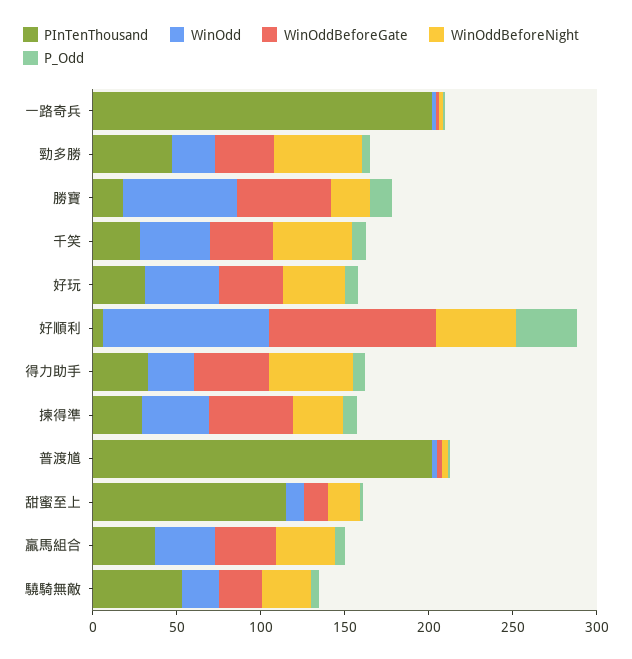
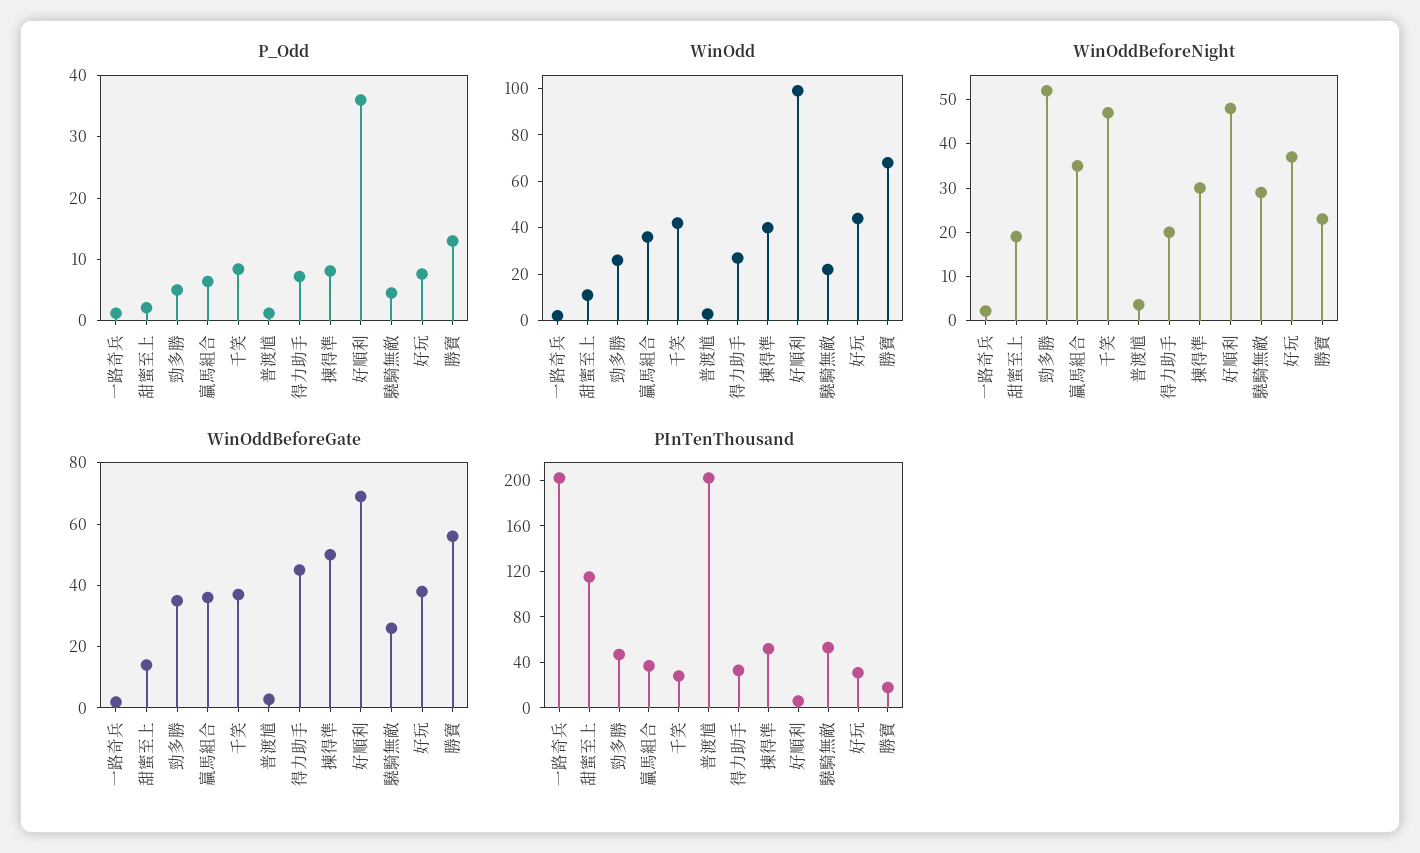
  {
    "PInTenThousand": {
      "一路奇兵": 200,
      "勁多勝": 50,
      "勝寶": 20,
      "千笑": 30,
      "好玩": 30,
      "好順利": 10,
      "得力助手": 30,
-     "揀得準": 30,
+     "揀得準": 50,
      "普渡馗": 200,
      "甜蜜至上": 120,
      "贏馬組合": 40,
      "驍騎無敵": 50
    },
    "WinOdd": {
      "一路奇兵": 0,
      "勁多勝": 25,
      "勝寶": 70,
      "千笑": 40,
      "好玩": 45,
      "好順利": 100,
      "得力助手": 25,
      "揀得準": 40,
      "普渡馗": 5,
      "甜蜜至上": 10,
      "贏馬組合": 35,
      "驍騎無敵": 20
    },
    "WinOddBeforeGate": {
      "一路奇兵": 0,
      "勁多勝": 35,
      "勝寶": 55,
      "千笑": 35,
      "好玩": 40,
-     "好順利": 100,
+     "好順利": 70,
      "得力助手": 45,
      "揀得準": 50,
      "普渡馗": 5,
      "甜蜜至上": 15,
      "贏馬組合": 35,
      "驍騎無敵": 25
    },
    "WinOddBeforeNight": {
      "一路奇兵": 2,
      "勁多勝": 52,
      "勝寶": 24,
      "千笑": 48,
      "好玩": 38,
      "好順利": 48,
-     "得力助手": 50,
+     "得力助手": 20,
      "揀得準": 30,
      "普渡馗": 4,
      "甜蜜至上": 20,
      "贏馬組合": 36,
      "驍騎無敵": 30
    },
    "P_Odd": {
      "一路奇兵": 2,
      "勁多勝": 6,
      "勝寶": 14,
      "千笑": 8,
      "好玩": 8,
      "好順利": 36,
      "得力助手": 8,
      "揀得準": 8,
      "普渡馗": 2,
      "甜蜜至上": 2,
      "贏馬組合": 6,
      "驍騎無敵": 4
    }
  }

